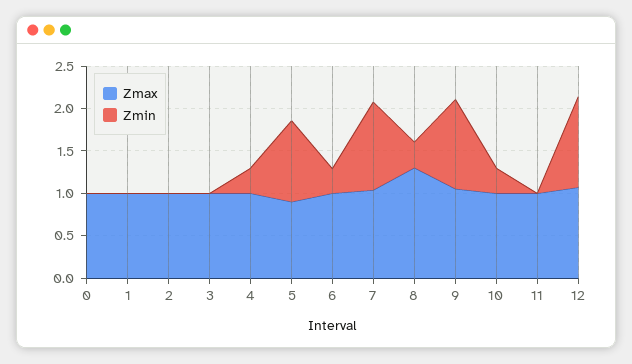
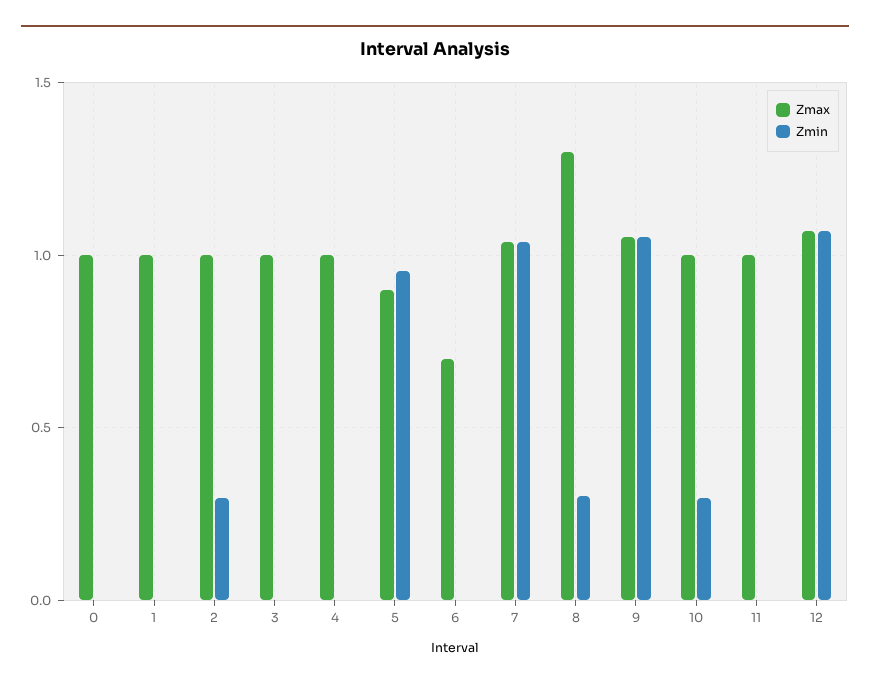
  {
    "Zmax": {
      "0": 1,
      "1": 1,
      "2": 1,
      "3": 1,
      "4": 1,
      "5": 0.9,
-     "6": 1,
+     "6": 0.7,
      "7": 1.05,
      "8": 1.3,
      "9": 1.05,
      "10": 1,
      "11": 1,
      "12": 1.05
    },
    "Zmin": {
      "0": 0,
      "1": 0,
-     "2": 0,
+     "2": 0.3,
      "3": 0,
-     "4": 0.3,
+     "4": 0,
      "5": 0.95,
-     "6": 0.3,
+     "6": 0,
      "7": 1.05,
      "8": 0.3,
      "9": 1.05,
      "10": 0.3,
      "11": 0,
      "12": 1.05
    }
  }

